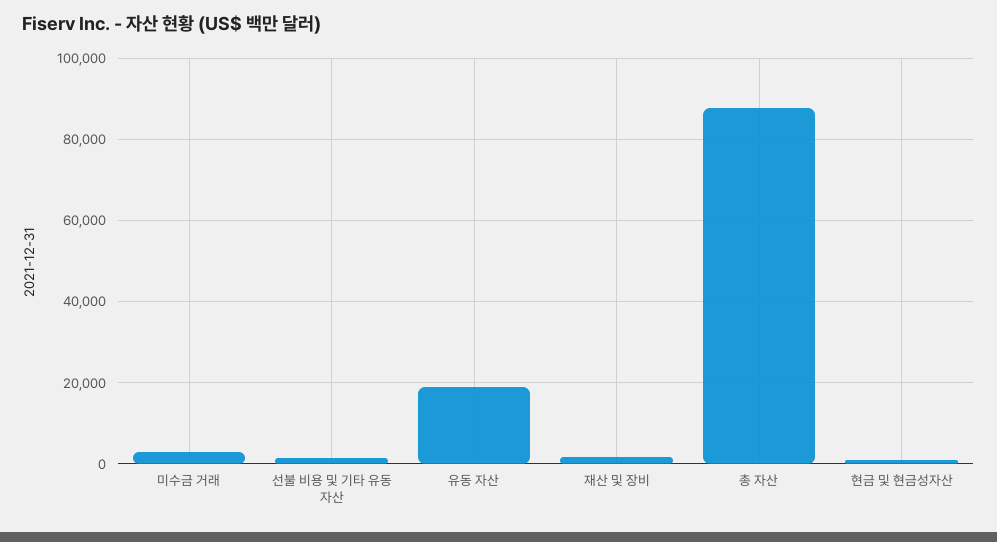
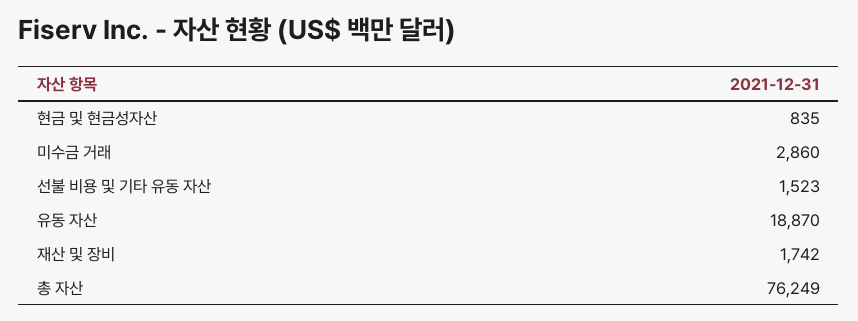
  {
    "미수금 거래": 2860,
    "선불 비용 및 기타 유동 자산": 1523,
    "유동 자산": 18870,
    "재산 및 장비": 1742,
-   "총 자산": 88000,
+   "총 자산": 76249,
    "현금 및 현금성자산": 835
  }

